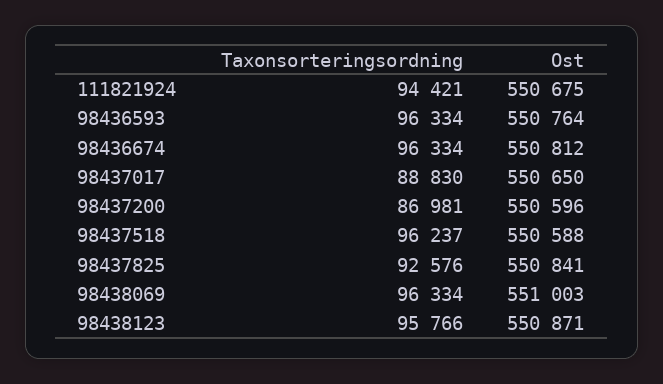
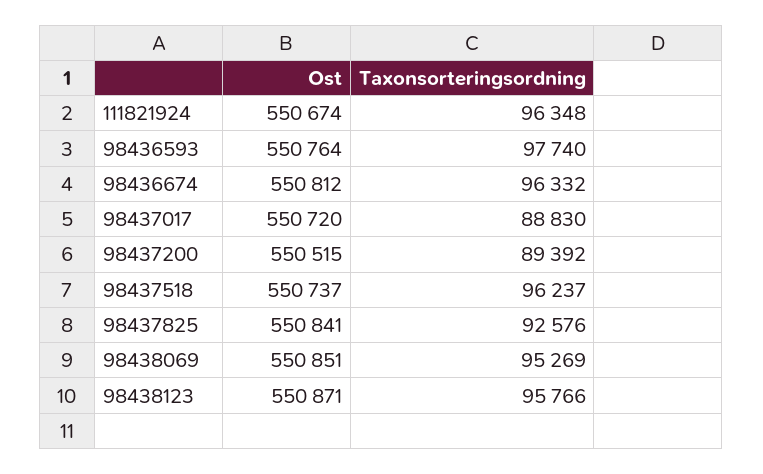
  {
    "Taxonsorteringsordning": {
-     "111821924": 94421,
+     "111821924": 96348,
-     "98436593": 96334,
+     "98436593": 97740,
-     "98436674": 96334,
+     "98436674": 96332,
      "98437017": 88830,
-     "98437200": 86981,
+     "98437200": 89392,
      "98437518": 96237,
      "98437825": 92576,
-     "98438069": 96334,
+     "98438069": 95269,
      "98438123": 95766
    },
    "Ost": {
-     "111821924": 550675,
+     "111821924": 550674,
      "98436593": 550764,
      "98436674": 550812,
-     "98437017": 550650,
+     "98437017": 550720,
-     "98437200": 550596,
+     "98437200": 550515,
-     "98437518": 550588,
+     "98437518": 550737,
      "98437825": 550841,
-     "98438069": 551003,
+     "98438069": 550851,
      "98438123": 550871
    }
  }

